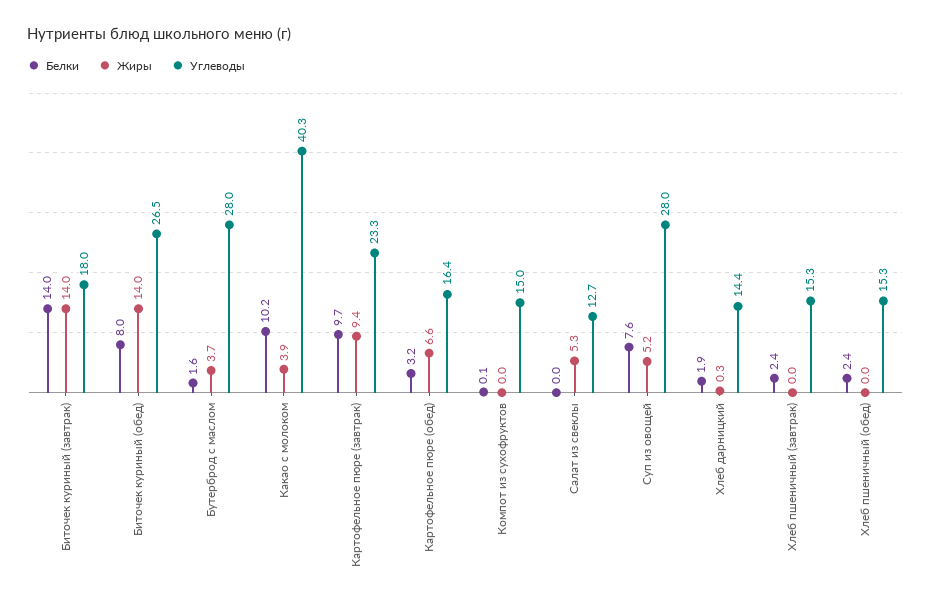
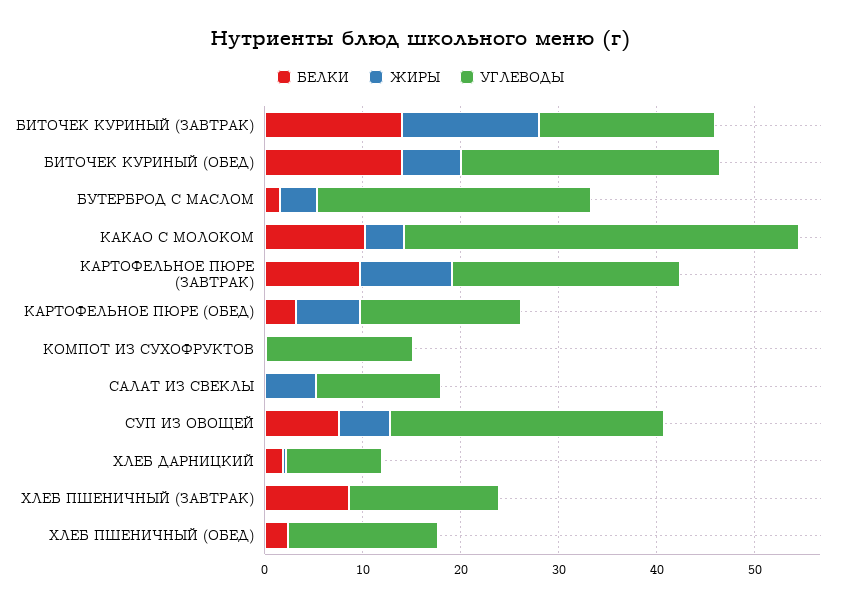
  {
    "Белки": {
      "Биточек куриный (завтрак)": 14,
-     "Биточек куриный (обед)": 8,
+     "Биточек куриный (обед)": 14,
      "Бутерброд с маслом": 1.6,
      "Какао с молоком": 10.2,
      "Картофельное пюре (завтрак)": 9.7,
      "Картофельное пюре (обед)": 3.2,
      "Компот из сухофруктов": 0.1,
      "Салат из свеклы": 0,
      "Суп из овощей": 7.6,
      "Хлеб дарницкий": 1.9,
-     "Хлеб пшеничный (завтрак)": 2.4,
+     "Хлеб пшеничный (завтрак)": 8,
      "Хлеб пшеничный (обед)": 2.4
    },
    "Жиры": {
      "Биточек куриный (завтрак)": 14,
-     "Биточек куриный (обед)": 14,
+     "Биточек куриный (обед)": 6,
      "Бутерброд с маслом": 3.7,
      "Какао с молоком": 3.9,
      "Картофельное пюре (завтрак)": 9.4,
      "Картофельное пюре (обед)": 6.6,
      "Компот из сухофруктов": 0,
      "Салат из свеклы": 5.3,
      "Суп из овощей": 5.2,
      "Хлеб дарницкий": 0.3,
      "Хлеб пшеничный (завтрак)": 0,
      "Хлеб пшеничный (обед)": 0
    },
    "Углеводы": {
      "Биточек куриный (завтрак)": 18,
      "Биточек куриный (обед)": 26.5,
      "Бутерброд с маслом": 28,
      "Какао с молоком": 40.3,
      "Картофельное пюре (завтрак)": 23.3,
      "Картофельное пюре (обед)": 16.4,
      "Компот из сухофруктов": 15,
      "Салат из свеклы": 12.7,
      "Суп из овощей": 28,
-     "Хлеб дарницкий": 14.4,
+     "Хлеб дарницкий": 10,
      "Хлеб пшеничный (завтрак)": 15.3,
      "Хлеб пшеничный (обед)": 15.3
    }
  }

